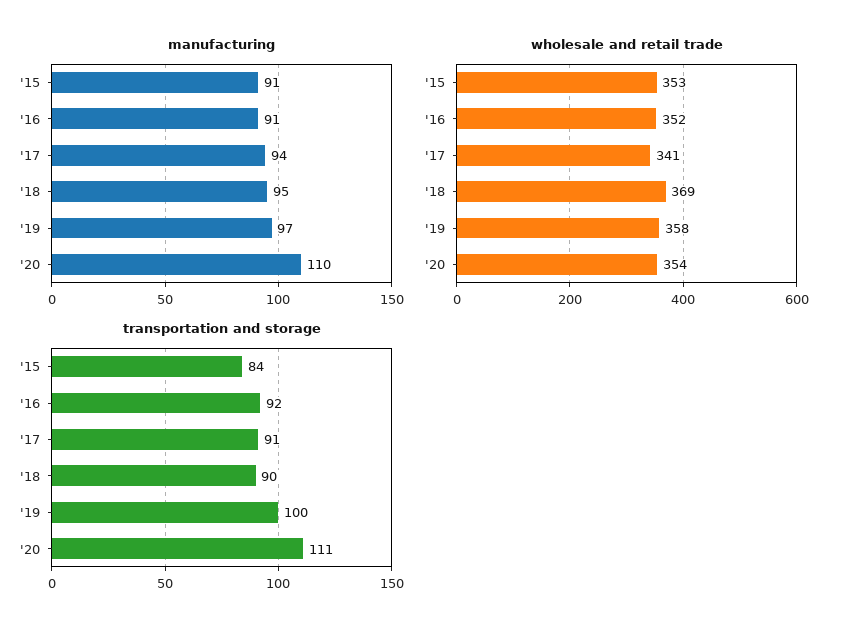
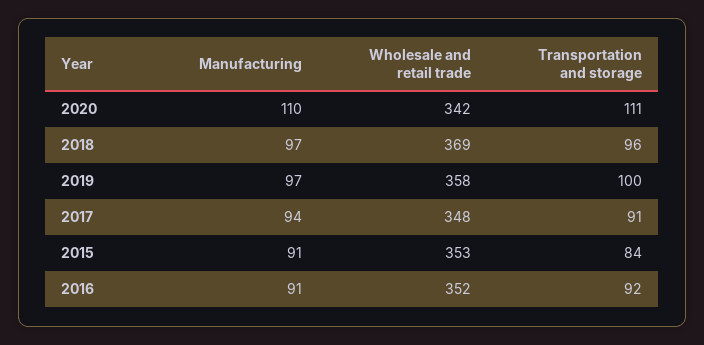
  {
    "manufacturing": {
      "'15": 91,
      "'16": 91,
      "'17": 94,
-     "'18": 95,
+     "'18": 97,
      "'19": 97,
      "'20": 110
    },
    "wholesale and retail trade": {
      "'15": 353,
      "'16": 352,
-     "'17": 341,
+     "'17": 348,
      "'18": 369,
      "'19": 358,
-     "'20": 354
+     "'20": 342
    },
    "transportation and storage": {
      "'15": 84,
      "'16": 92,
      "'17": 91,
-     "'18": 90,
+     "'18": 96,
      "'19": 100,
      "'20": 111
    }
  }

